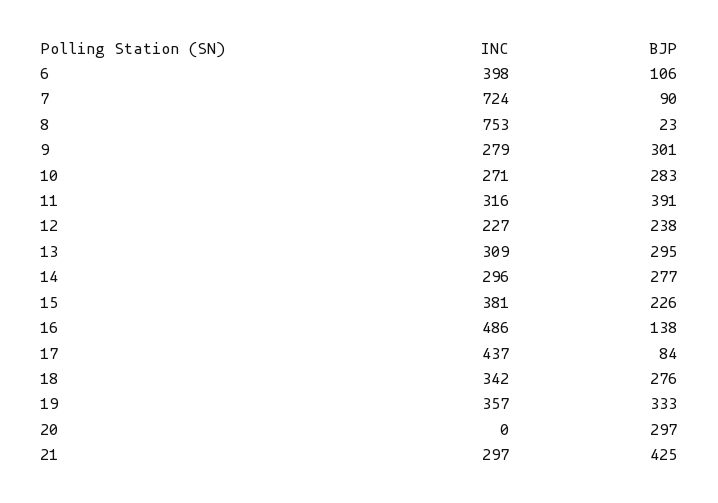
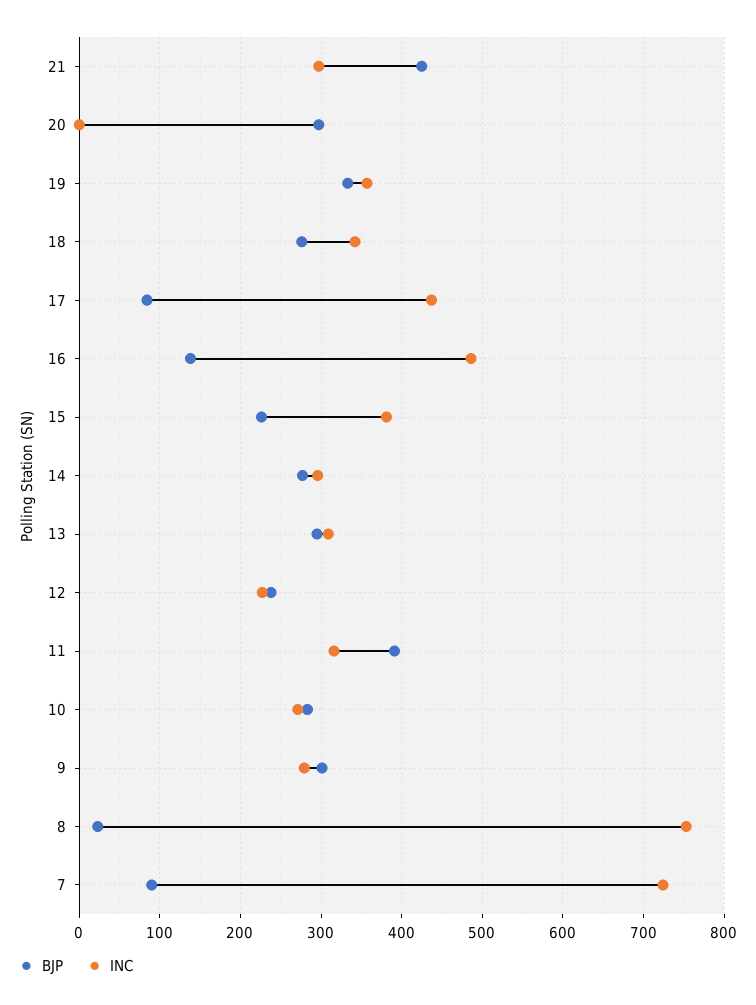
  {
    "INC": {
-     "6": 398,
      "7": 724,
      "8": 753,
      "9": 279,
      "10": 271,
      "11": 316,
      "12": 227,
      "13": 309,
      "14": 296,
      "15": 381,
      "16": 486,
      "17": 437,
      "18": 342,
      "19": 357,
      "20": 0,
      "21": 297
    },
    "BJP": {
-     "6": 106,
      "7": 90,
      "8": 23,
      "9": 301,
      "10": 283,
      "11": 391,
      "12": 238,
      "13": 295,
      "14": 277,
      "15": 226,
      "16": 138,
      "17": 84,
      "18": 276,
      "19": 333,
      "20": 297,
      "21": 425
    }
  }

